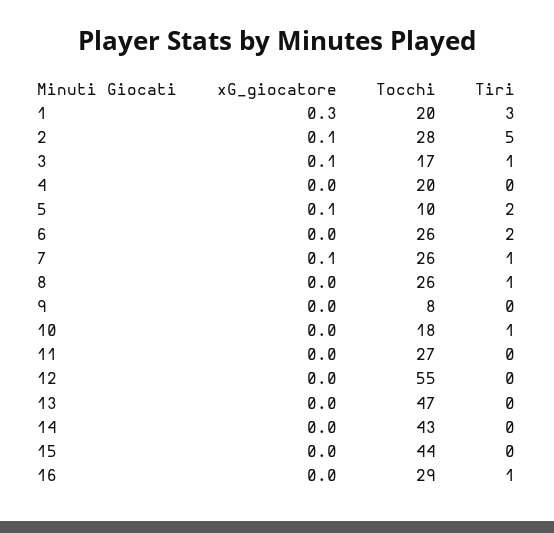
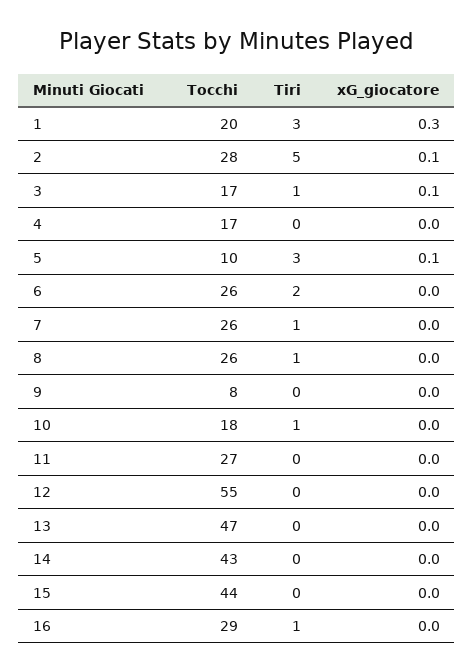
  {
    "xG_giocatore": {
      "1": 0.3,
      "2": 0.1,
      "3": 0.1,
      "4": 0,
      "5": 0.1,
      "6": 0,
-     "7": 0.1,
+     "7": 0,
      "8": 0,
      "9": 0,
      "10": 0,
      "11": 0,
      "12": 0,
      "13": 0,
      "14": 0,
      "15": 0,
      "16": 0
    },
    "Tocchi": {
      "1": 20,
      "2": 28,
      "3": 17,
-     "4": 20,
+     "4": 17,
      "5": 10,
      "6": 26,
      "7": 26,
      "8": 26,
      "9": 8,
      "10": 18,
      "11": 27,
      "12": 55,
      "13": 47,
      "14": 43,
      "15": 44,
      "16": 29
    },
    "Tiri": {
      "1": 3,
      "2": 5,
      "3": 1,
      "4": 0,
-     "5": 2,
+     "5": 3,
      "6": 2,
      "7": 1,
      "8": 1,
      "9": 0,
      "10": 1,
      "11": 0,
      "12": 0,
      "13": 0,
      "14": 0,
      "15": 0,
      "16": 1
    }
  }

